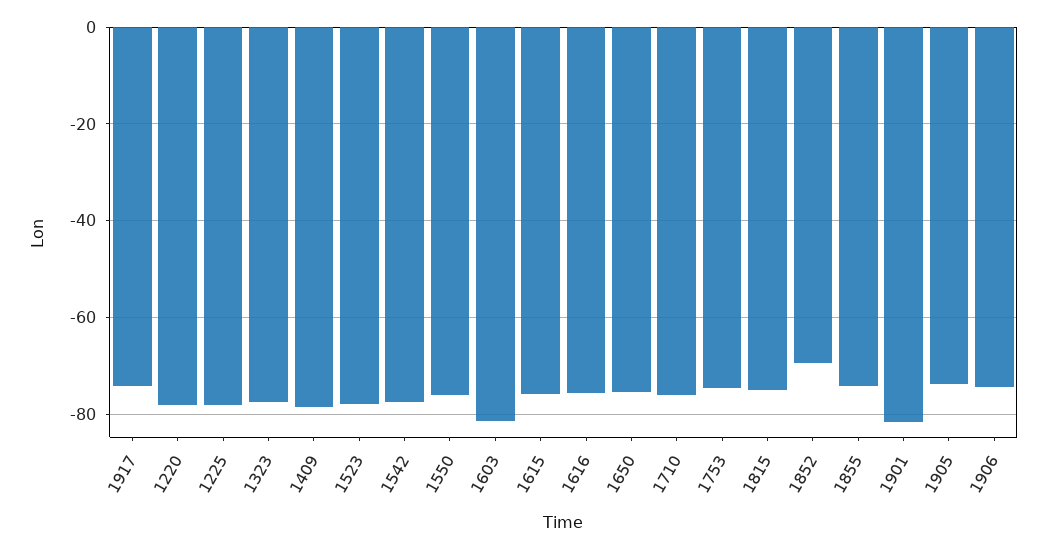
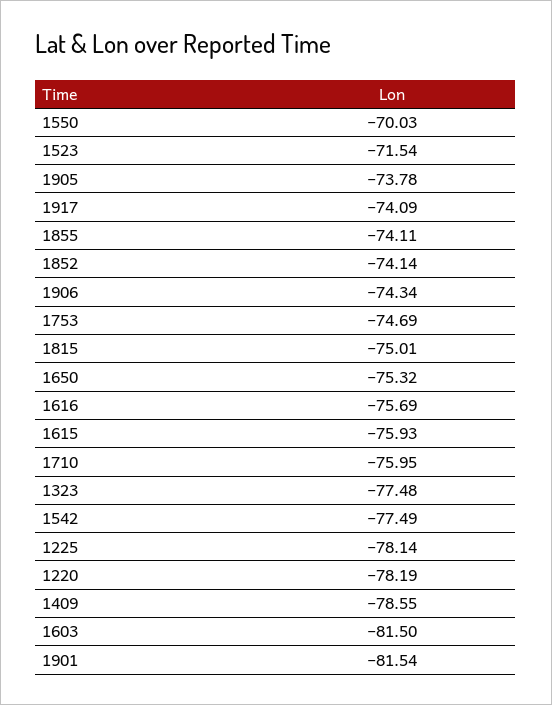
  {
    "1917": -74.09,
    "1220": -78.19,
    "1225": -78.14,
    "1323": -77.48,
    "1409": -78.55,
-   "1523": -78,
+   "1523": -71.54,
    "1542": -77.49,
-   "1550": -76,
+   "1550": -70.03,
    "1603": -81.5,
    "1615": -75.93,
    "1616": -75.69,
    "1650": -75.32,
    "1710": -75.95,
    "1753": -74.69,
    "1815": -75.01,
-   "1852": -70,
+   "1852": -74.14,
    "1855": -74.11,
    "1901": -81.54,
    "1905": -73.78,
    "1906": -74.34
  }

